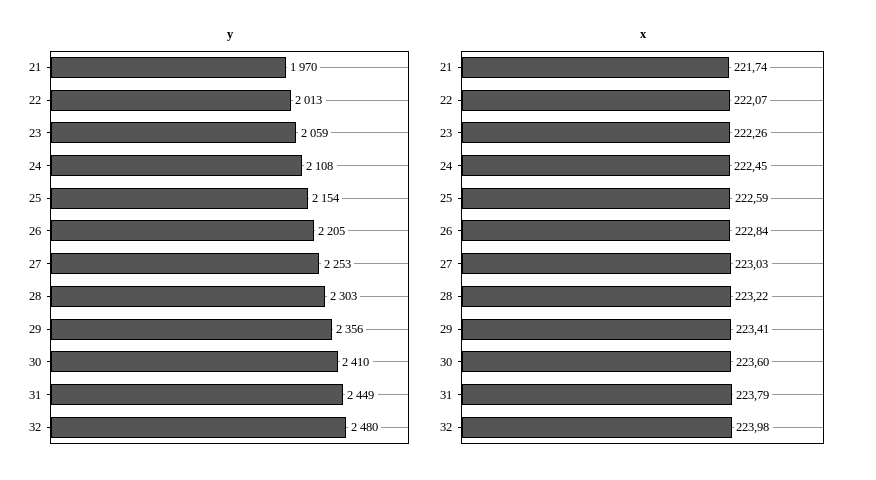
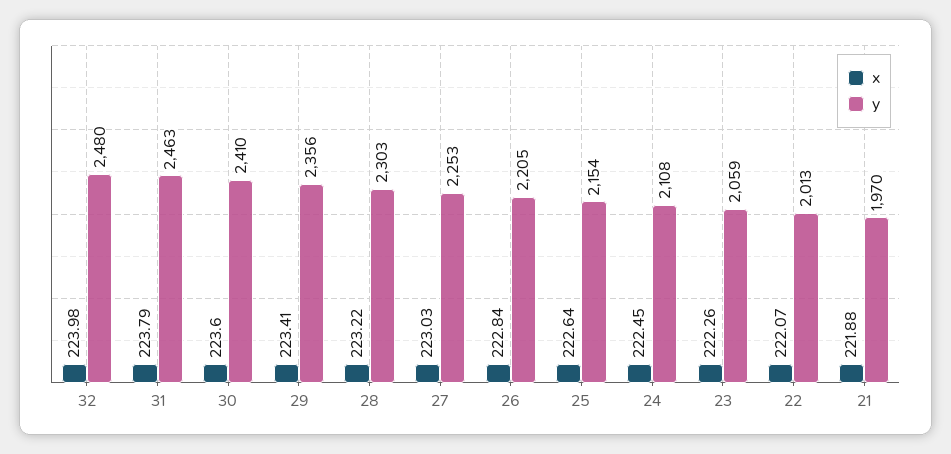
  {
    "y": {
      "21": 1970,
      "22": 2013,
      "23": 2059,
      "24": 2108,
      "25": 2154,
      "26": 2205,
      "27": 2253,
      "28": 2303,
      "29": 2356,
      "30": 2410,
-     "31": 2449,
+     "31": 2463,
      "32": 2480
    },
    "x": {
-     "21": 221.74,
+     "21": 221.88,
      "22": 222.07,
      "23": 222.26,
      "24": 222.45,
-     "25": 222.59,
+     "25": 222.64,
      "26": 222.84,
      "27": 223.03,
      "28": 223.22,
      "29": 223.41,
      "30": 223.6,
      "31": 223.79,
      "32": 223.98
    }
  }

